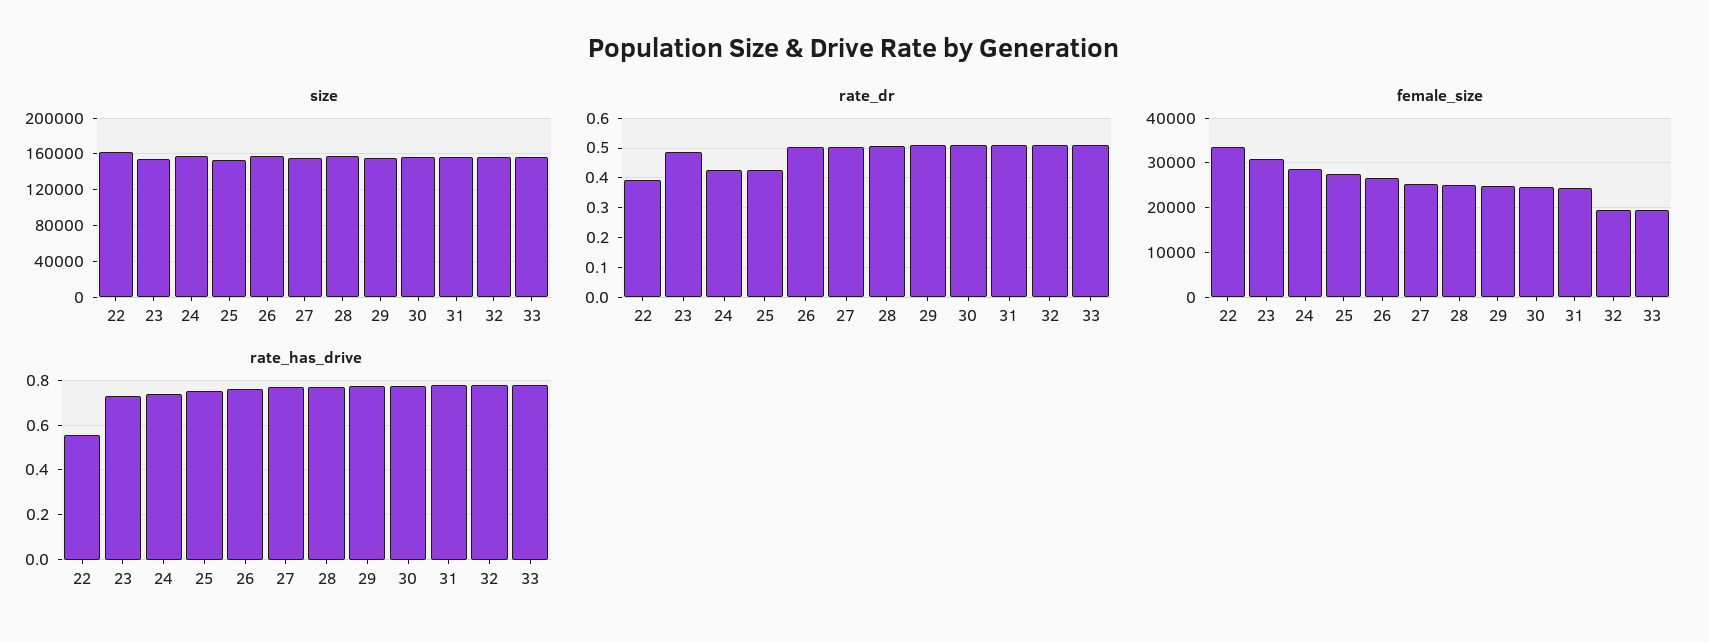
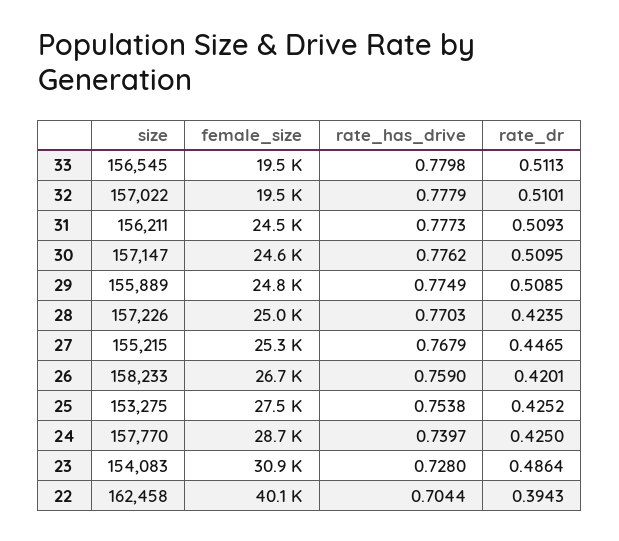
  {
    "size": {
      "22": 162458,
      "23": 154083,
      "24": 157770,
      "25": 153275,
      "26": 158233,
      "27": 155215,
      "28": 157226,
      "29": 155889,
      "30": 157147,
      "31": 156211,
      "32": 157022,
      "33": 156545
    },
    "rate_dr": {
      "22": 0.3943,
      "23": 0.4864,
      "24": 0.425,
      "25": 0.4252,
-     "26": 0.5,
+     "26": 0.4201,
-     "27": 0.5,
+     "27": 0.4465,
-     "28": 0.5,
+     "28": 0.4235,
      "29": 0.5085,
      "30": 0.5095,
      "31": 0.5093,
      "32": 0.5101,
      "33": 0.5113
    },
    "female_size": {
-     "22": 34000,
+     "22": 40100,
      "23": 30900,
      "24": 28700,
      "25": 27500,
      "26": 26700,
      "27": 25300,
      "28": 25000,
      "29": 24800,
      "30": 24600,
      "31": 24500,
      "32": 19500,
      "33": 19500
    },
    "rate_has_drive": {
-     "22": 0.55,
+     "22": 0.7044,
      "23": 0.728,
      "24": 0.7397,
      "25": 0.7538,
      "26": 0.759,
      "27": 0.7679,
      "28": 0.7703,
      "29": 0.7749,
      "30": 0.7762,
      "31": 0.7773,
      "32": 0.7779,
      "33": 0.7798
    }
  }

